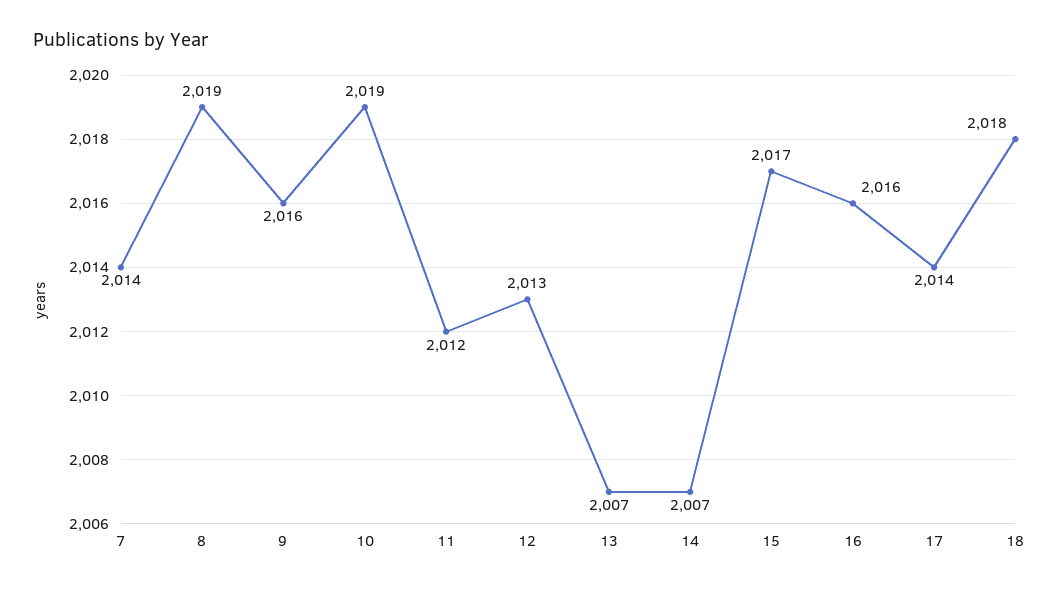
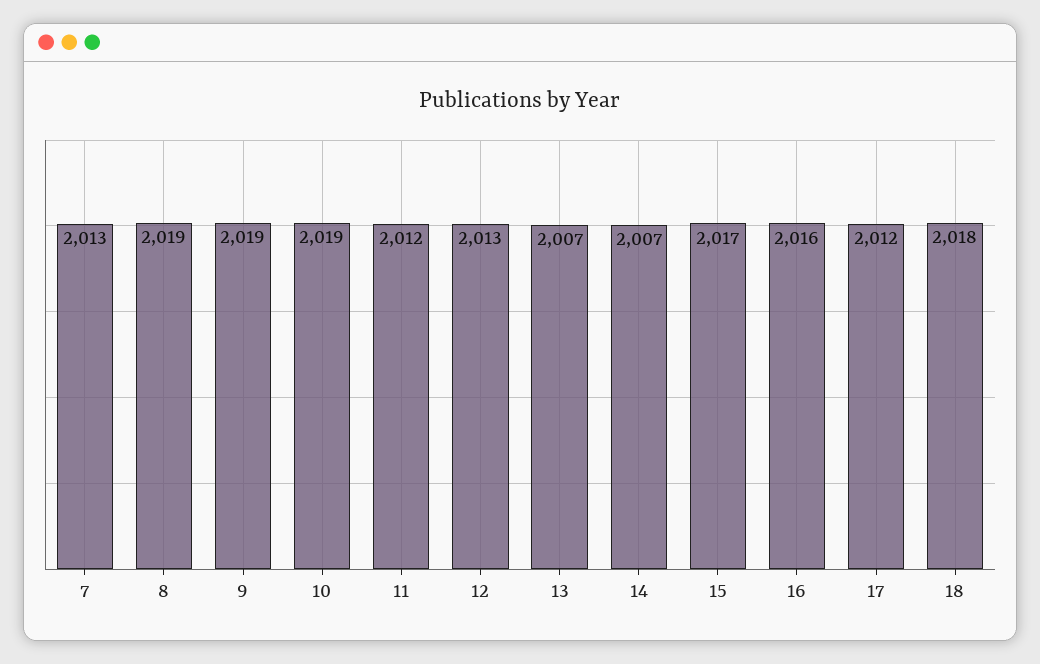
  {
-   "7": 2014,
+   "7": 2013,
    "8": 2019,
-   "9": 2016,
+   "9": 2019,
    "10": 2019,
    "11": 2012,
    "12": 2013,
    "13": 2007,
    "14": 2007,
    "15": 2017,
    "16": 2016,
-   "17": 2014,
+   "17": 2012,
    "18": 2018
  }

